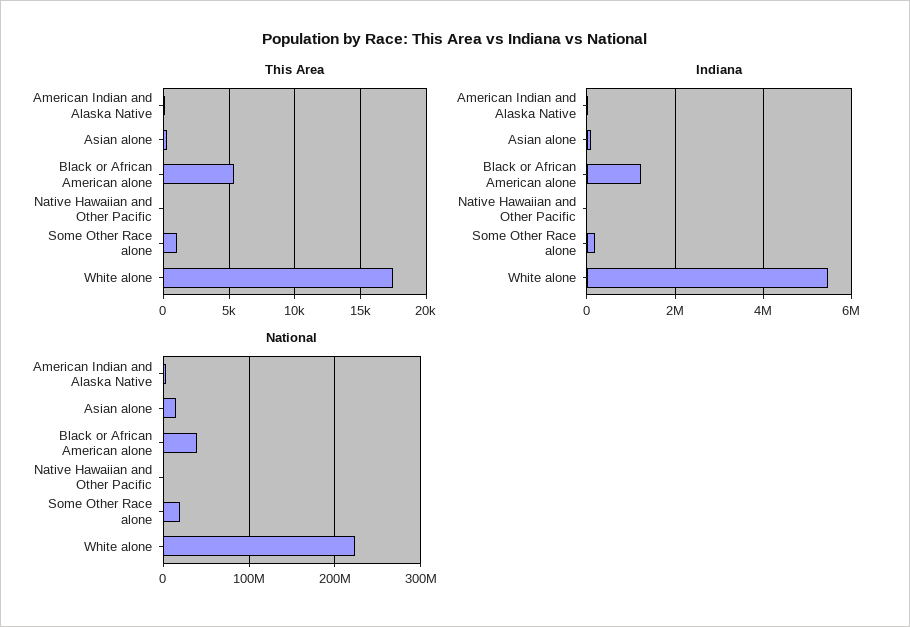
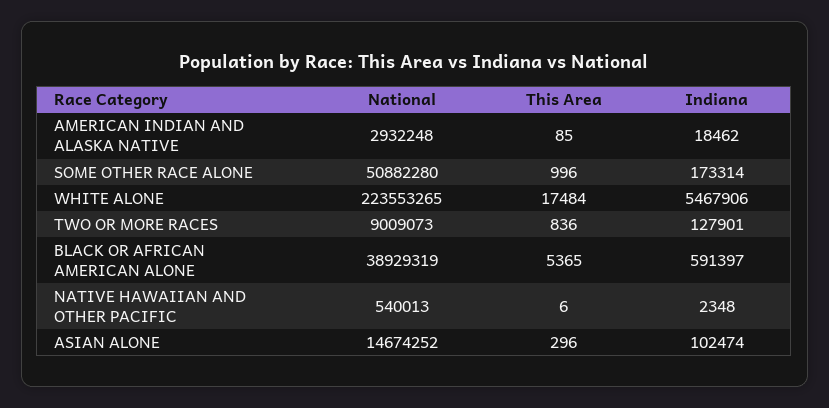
  {
    "This Area": {
      "American Indian and Alaska Native": 85,
      "Asian alone": 296,
      "Black or African American alone": 5365,
      "Native Hawaiian and Other Pacific": 6,
      "Some Other Race alone": 996,
-     "White alone": 17484
+     "White alone": 17484,
+     "TWO OR MORE RACES": 836
    },
    "Indiana": {
      "American Indian and Alaska Native": 18462,
      "Asian alone": 102474,
-     "Black or African American alone": 1200000,
+     "Black or African American alone": 591397,
      "Native Hawaiian and Other Pacific": 2348,
      "Some Other Race alone": 173314,
-     "White alone": 5467906
+     "White alone": 5467906,
+     "TWO OR MORE RACES": 127901
    },
    "National": {
      "American Indian and Alaska Native": 2932248,
      "Asian alone": 14674252,
      "Black or African American alone": 38929319,
      "Native Hawaiian and Other Pacific": 540013,
-     "Some Other Race alone": 20000000,
+     "Some Other Race alone": 50882280,
-     "White alone": 223553265
+     "White alone": 223553265,
+     "TWO OR MORE RACES": 9009073
    }
  }

